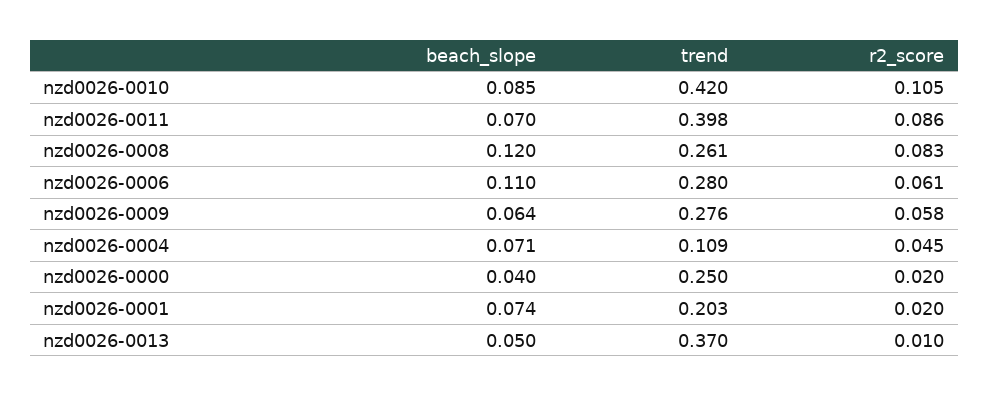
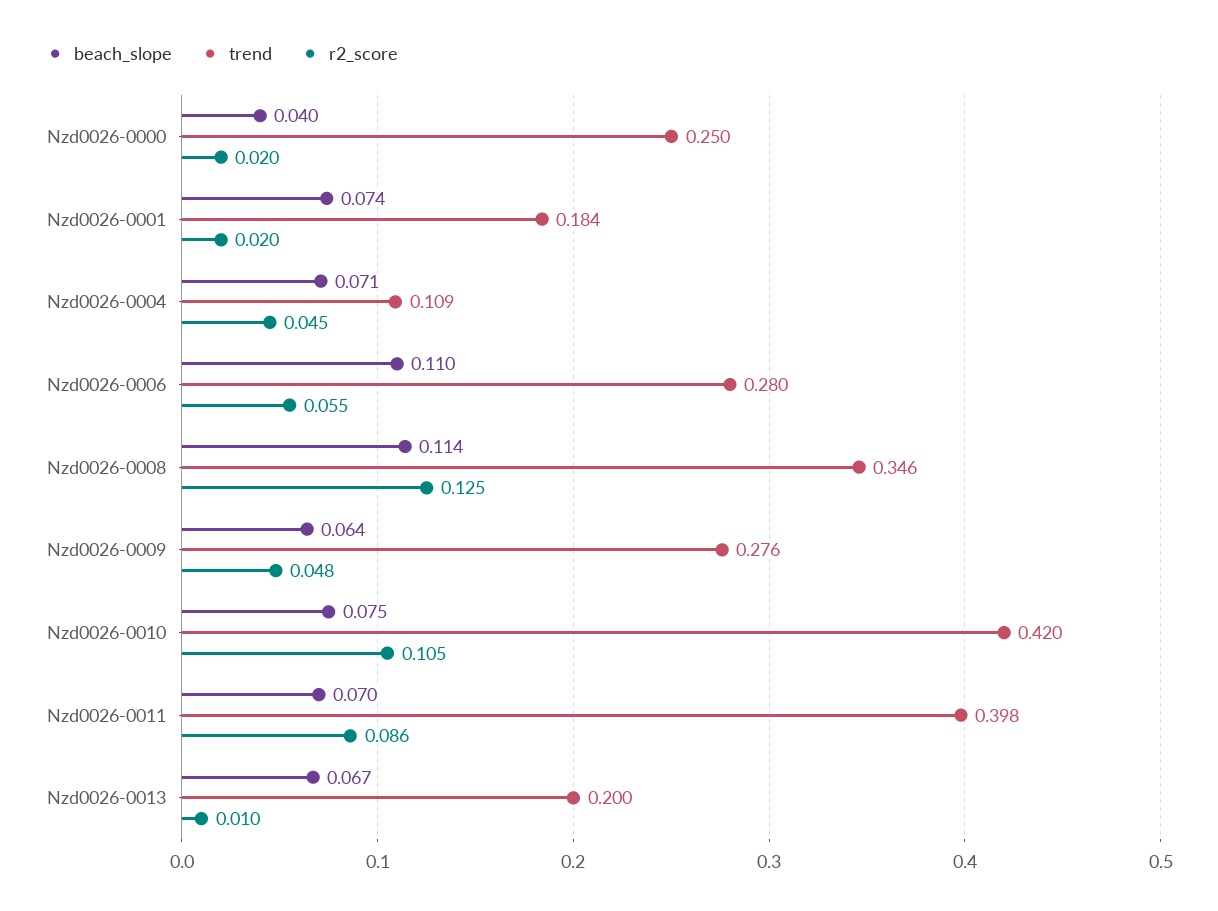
  {
    "beach_slope": {
-     "nzd0026-0010": 0.085,
+     "nzd0026-0010": 0.075,
      "nzd0026-0011": 0.07,
-     "nzd0026-0008": 0.12,
+     "nzd0026-0008": 0.114,
      "nzd0026-0006": 0.11,
      "nzd0026-0009": 0.064,
      "nzd0026-0004": 0.071,
      "nzd0026-0000": 0.04,
      "nzd0026-0001": 0.074,
-     "nzd0026-0013": 0.05
+     "nzd0026-0013": 0.067
    },
    "trend": {
      "nzd0026-0010": 0.42,
      "nzd0026-0011": 0.398,
-     "nzd0026-0008": 0.261,
+     "nzd0026-0008": 0.346,
      "nzd0026-0006": 0.28,
      "nzd0026-0009": 0.276,
      "nzd0026-0004": 0.109,
      "nzd0026-0000": 0.25,
-     "nzd0026-0001": 0.203,
+     "nzd0026-0001": 0.184,
-     "nzd0026-0013": 0.37
+     "nzd0026-0013": 0.2
    },
    "r2_score": {
      "nzd0026-0010": 0.105,
      "nzd0026-0011": 0.086,
-     "nzd0026-0008": 0.083,
+     "nzd0026-0008": 0.125,
-     "nzd0026-0006": 0.061,
+     "nzd0026-0006": 0.055,
-     "nzd0026-0009": 0.058,
+     "nzd0026-0009": 0.048,
      "nzd0026-0004": 0.045,
      "nzd0026-0000": 0.02,
      "nzd0026-0001": 0.02,
      "nzd0026-0013": 0.01
    }
  }

